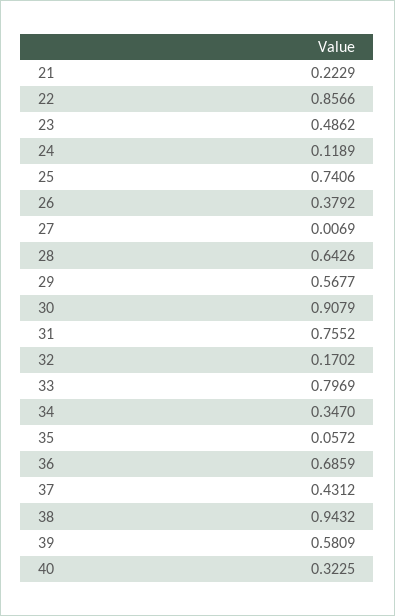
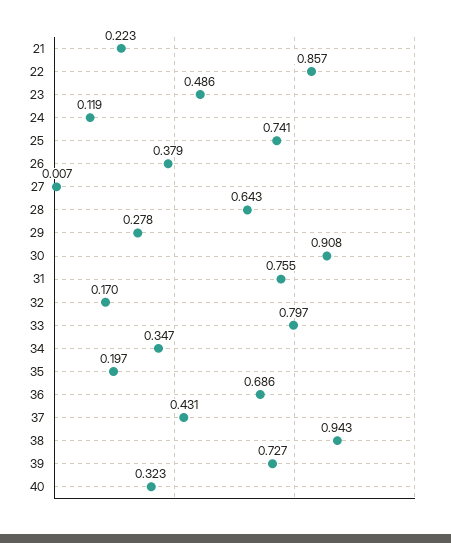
  {
    "21": 0.2229,
    "22": 0.8566,
    "23": 0.4862,
    "24": 0.1189,
    "25": 0.7406,
    "26": 0.3792,
    "27": 0.0069,
    "28": 0.6426,
-   "29": 0.5677,
+   "29": 0.278,
    "30": 0.9079,
    "31": 0.7552,
    "32": 0.1702,
    "33": 0.7969,
    "34": 0.347,
-   "35": 0.0572,
+   "35": 0.197,
    "36": 0.6859,
    "37": 0.4312,
    "38": 0.9432,
-   "39": 0.5809,
+   "39": 0.727,
    "40": 0.3225
  }

